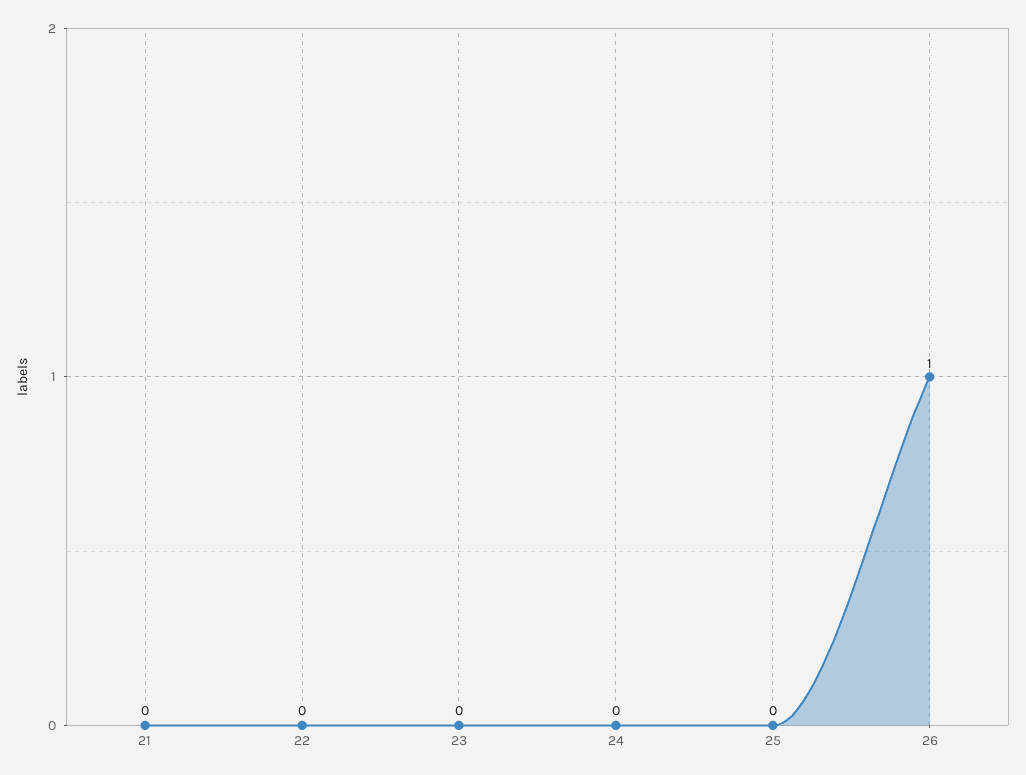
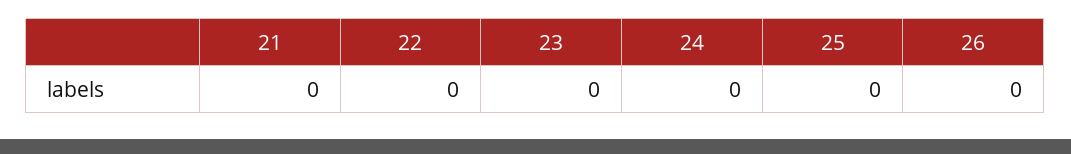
  {
    "21": 0,
    "22": 0,
    "23": 0,
    "24": 0,
    "25": 0,
-   "26": 1
+   "26": 0
  }

